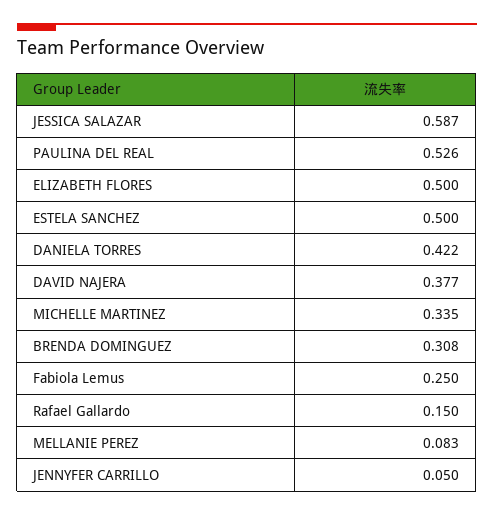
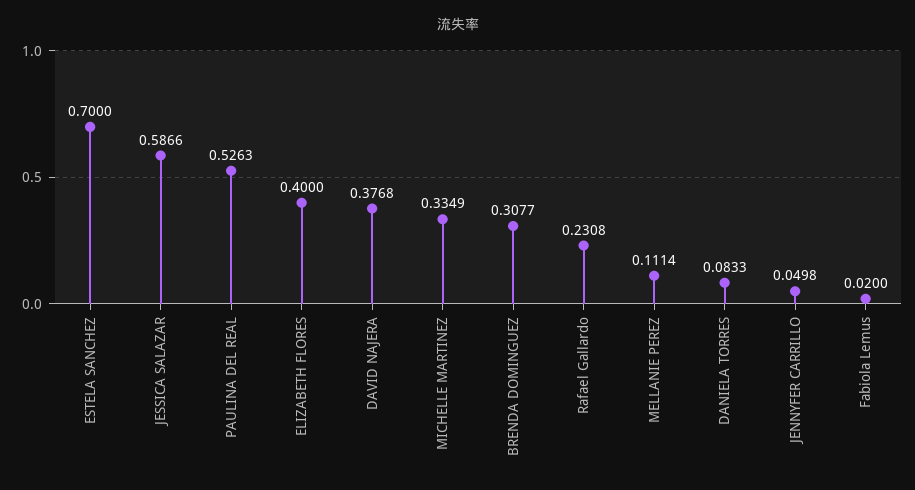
  {
    "JESSICA SALAZAR": 0.5866,
    "PAULINA DEL REAL": 0.5263,
-   "ELIZABETH FLORES": 0.5,
+   "ELIZABETH FLORES": 0.4,
-   "ESTELA SANCHEZ": 0.5,
+   "ESTELA SANCHEZ": 0.7,
-   "DANIELA TORRES": 0.422,
+   "DANIELA TORRES": 0.0833,
    "DAVID NAJERA": 0.3768,
    "MICHELLE MARTINEZ": 0.3349,
    "BRENDA DOMINGUEZ": 0.3077,
-   "Fabiola Lemus": 0.25,
+   "Fabiola Lemus": 0.02,
-   "Rafael Gallardo": 0.15,
+   "Rafael Gallardo": 0.2308,
-   "MELLANIE PEREZ": 0.083,
+   "MELLANIE PEREZ": 0.1114,
    "JENNYFER CARRILLO": 0.0498
  }

